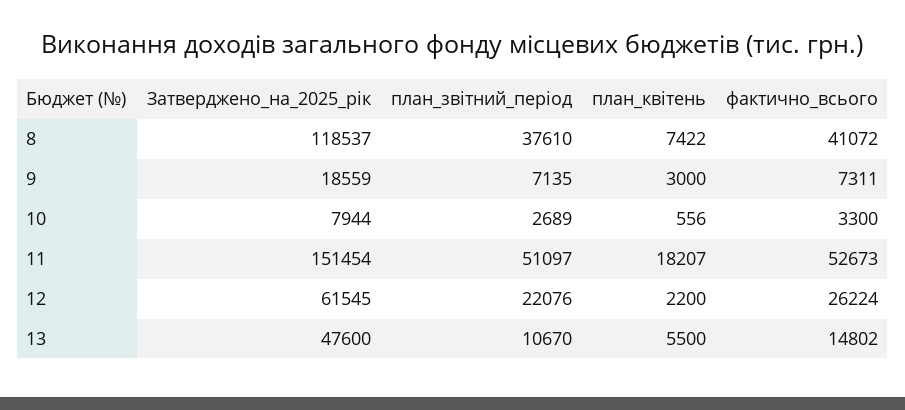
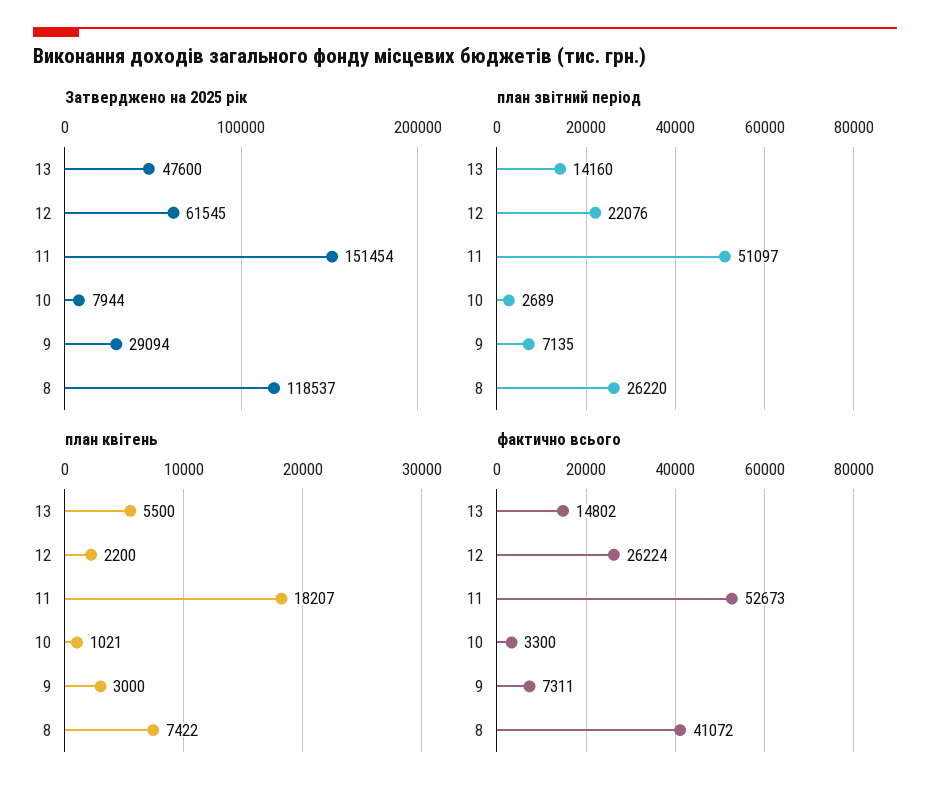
  {
    "Затверджено_на_2025_рік": {
      "8": 118537,
-     "9": 18559,
+     "9": 29094,
      "10": 7944,
      "11": 151454,
      "12": 61545,
      "13": 47600
    },
    "план_звітний_період": {
-     "8": 37610,
+     "8": 26220,
      "9": 7135,
      "10": 2689,
      "11": 51097,
      "12": 22076,
-     "13": 10670
+     "13": 14160
    },
    "план_квітень": {
      "8": 7422,
      "9": 3000,
-     "10": 556,
+     "10": 1021,
      "11": 18207,
      "12": 2200,
      "13": 5500
    },
    "фактично_всього": {
      "8": 41072,
      "9": 7311,
      "10": 3300,
      "11": 52673,
      "12": 26224,
      "13": 14802
    }
  }

